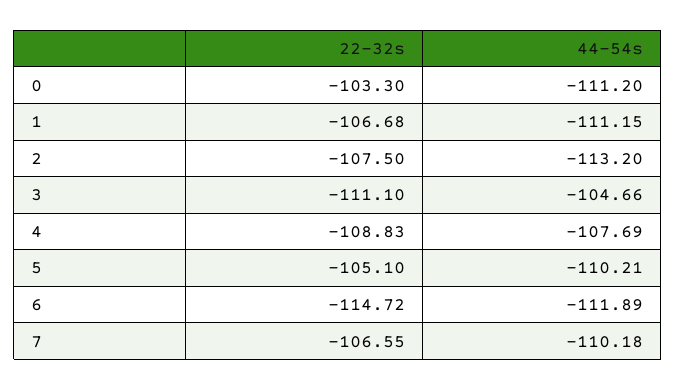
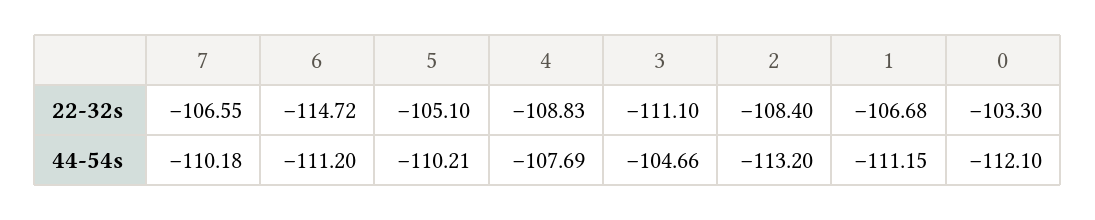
  {
    "22-32s": {
      "0": -103.3,
      "1": -106.68,
-     "2": -107.5,
+     "2": -108.4,
      "3": -111.1,
      "4": -108.83,
      "5": -105.1,
      "6": -114.72,
      "7": -106.55
    },
    "44-54s": {
-     "0": -111.2,
+     "0": -112.1,
      "1": -111.15,
      "2": -113.2,
      "3": -104.66,
      "4": -107.69,
      "5": -110.21,
-     "6": -111.89,
+     "6": -111.2,
      "7": -110.18
    }
  }

